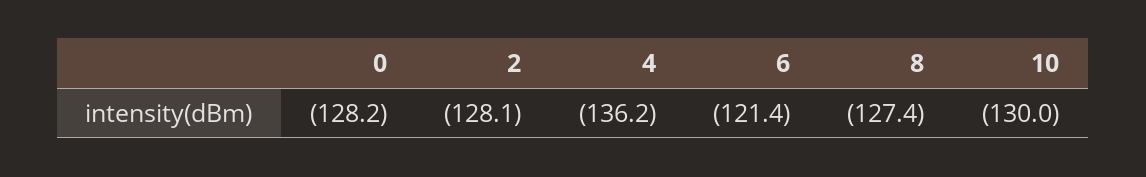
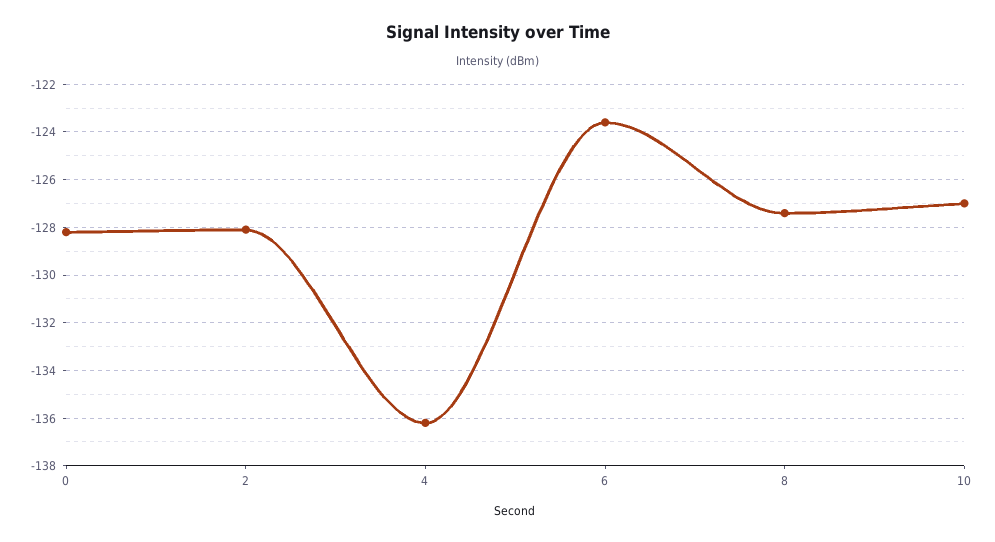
  {
    "0": -128.2,
    "2": -128.1,
    "4": -136.2,
-   "6": -121.4,
+   "6": -123.5,
    "8": -127.4,
-   "10": -130
+   "10": -127
  }

